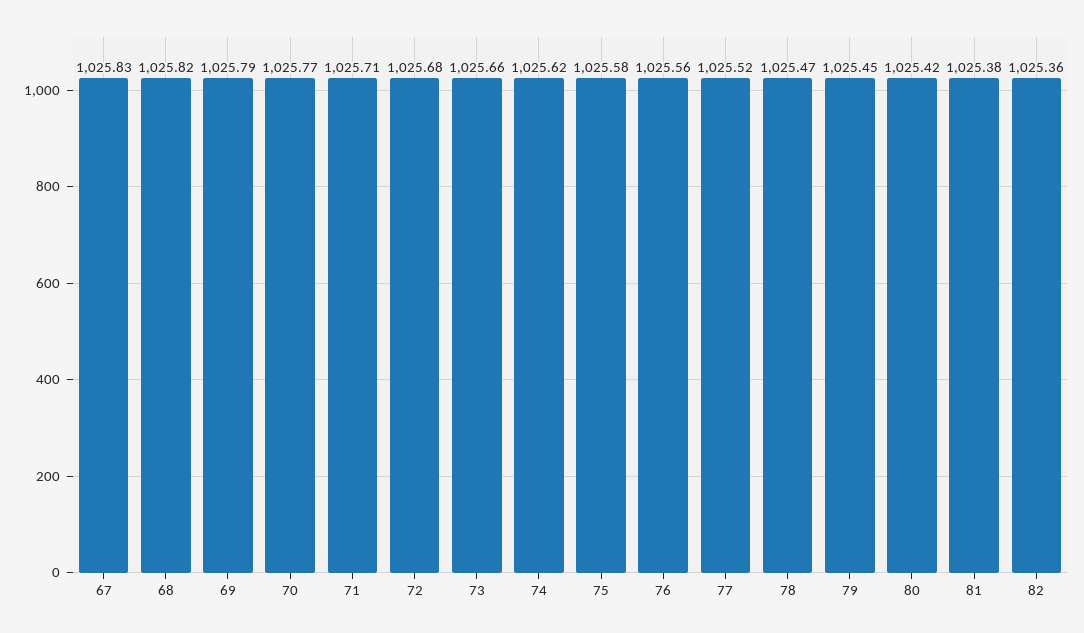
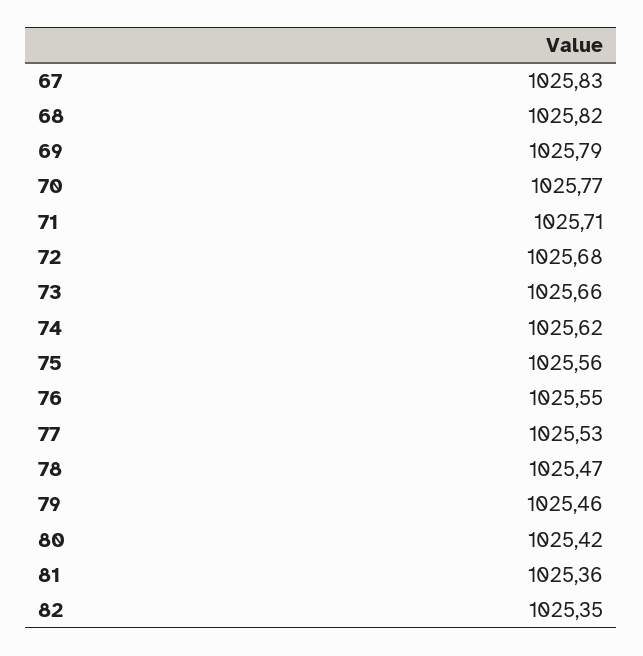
  {
    "67": 1025.83,
    "68": 1025.82,
    "69": 1025.79,
    "70": 1025.77,
    "71": 1025.71,
    "72": 1025.68,
    "73": 1025.66,
    "74": 1025.62,
-   "75": 1025.58,
+   "75": 1025.56,
-   "76": 1025.56,
+   "76": 1025.55,
-   "77": 1025.52,
+   "77": 1025.53,
    "78": 1025.47,
-   "79": 1025.45,
+   "79": 1025.46,
    "80": 1025.42,
-   "81": 1025.38,
+   "81": 1025.36,
-   "82": 1025.36
+   "82": 1025.35
  }

